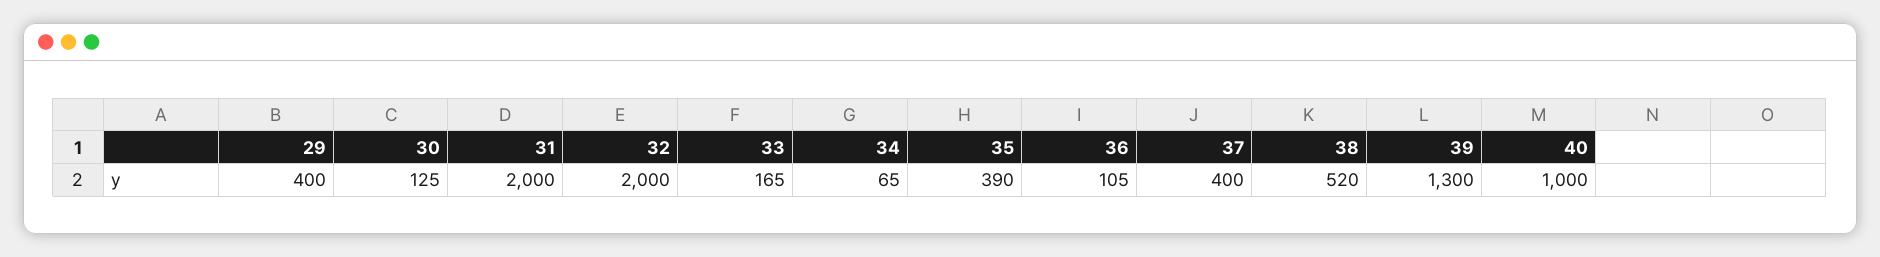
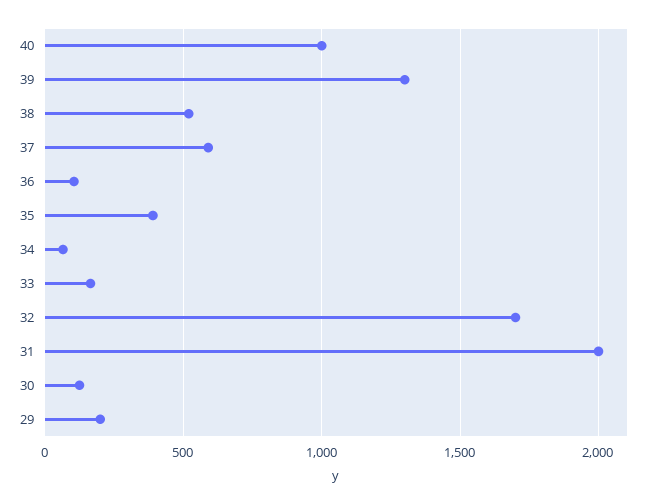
  {
-   "29": 400,
+   "29": 200,
    "30": 125,
    "31": 2000,
-   "32": 2000,
+   "32": 1700,
    "33": 165,
    "34": 65,
    "35": 390,
    "36": 105,
-   "37": 400,
+   "37": 600,
    "38": 520,
    "39": 1300,
    "40": 1000
  }

